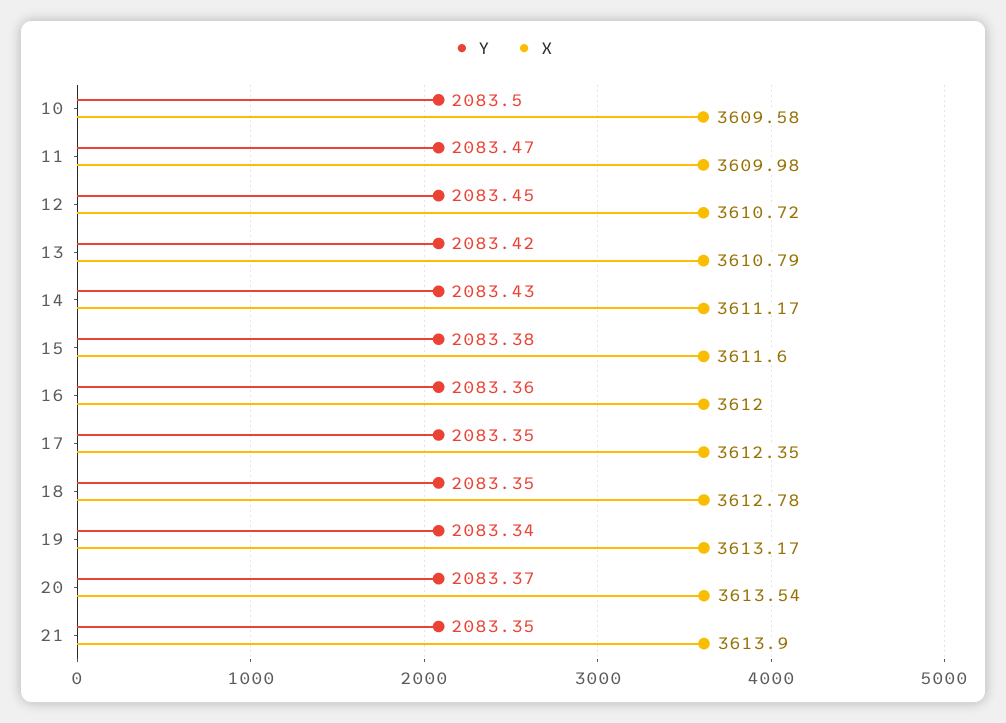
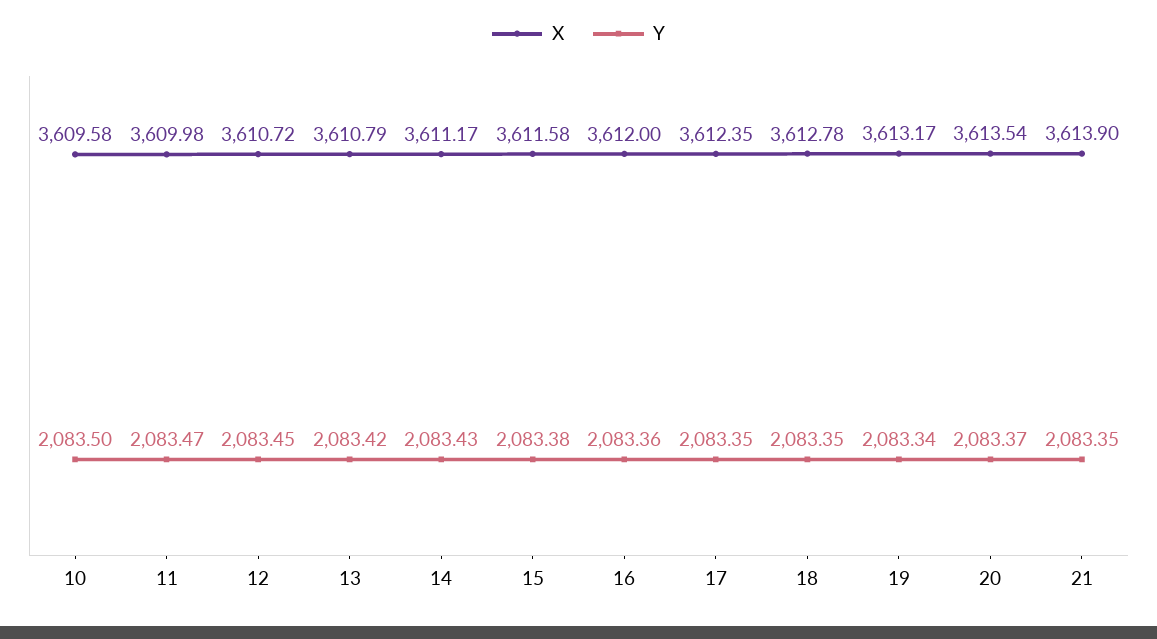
  {
    "Y": {
      "10": 2083.5,
      "11": 2083.47,
      "12": 2083.45,
      "13": 2083.42,
      "14": 2083.43,
      "15": 2083.38,
      "16": 2083.36,
      "17": 2083.35,
      "18": 2083.35,
      "19": 2083.34,
      "20": 2083.37,
      "21": 2083.35
    },
    "X": {
      "10": 3609.58,
      "11": 3609.98,
      "12": 3610.72,
      "13": 3610.79,
      "14": 3611.17,
-     "15": 3611.6,
+     "15": 3611.58,
      "16": 3612,
      "17": 3612.35,
      "18": 3612.78,
      "19": 3613.17,
      "20": 3613.54,
      "21": 3613.9
    }
  }

